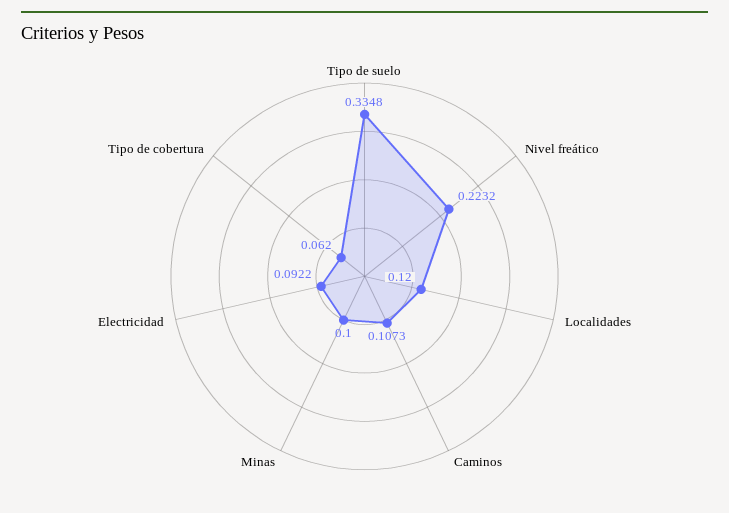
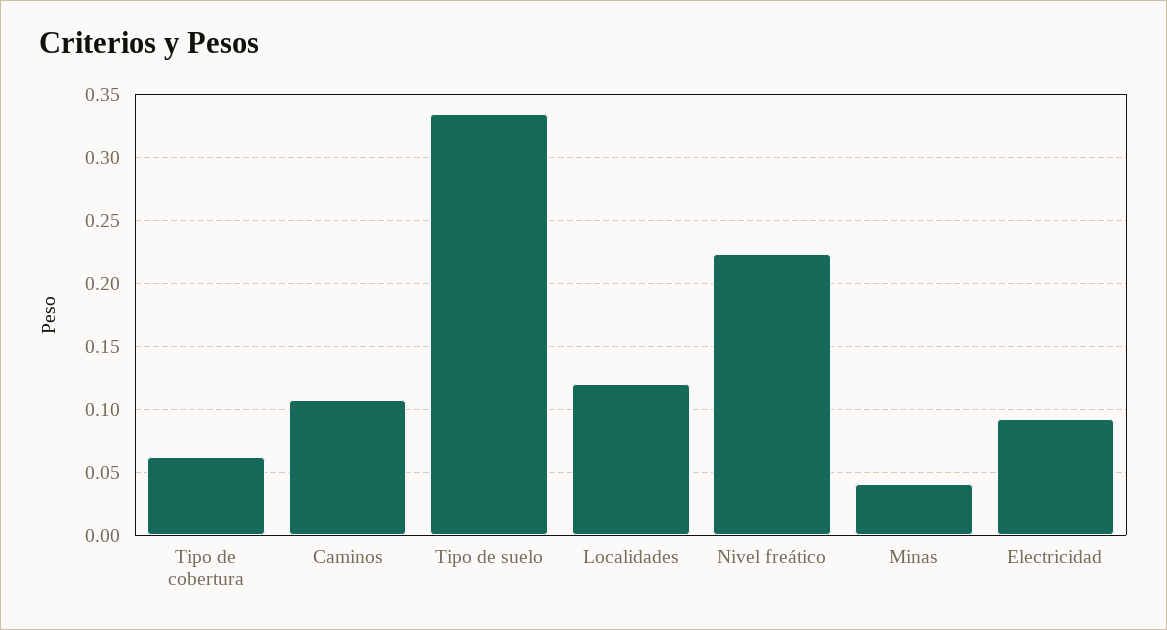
  {
    "Tipo de suelo": 0.3348,
    "Nivel freático": 0.2232,
    "Localidades": 0.12,
    "Caminos": 0.1073,
-   "Minas": 0.1,
+   "Minas": 0.04,
    "Electricidad": 0.0922,
    "Tipo de cobertura": 0.062
  }

